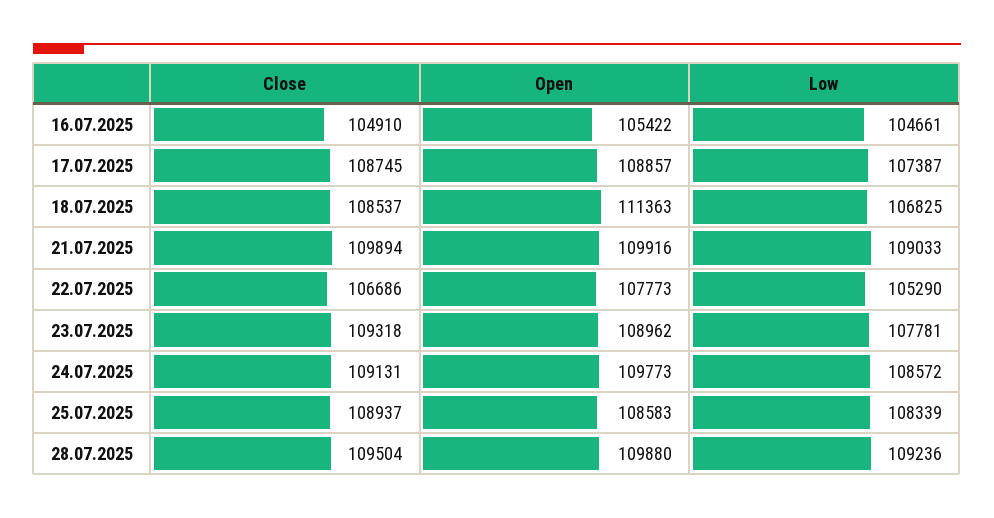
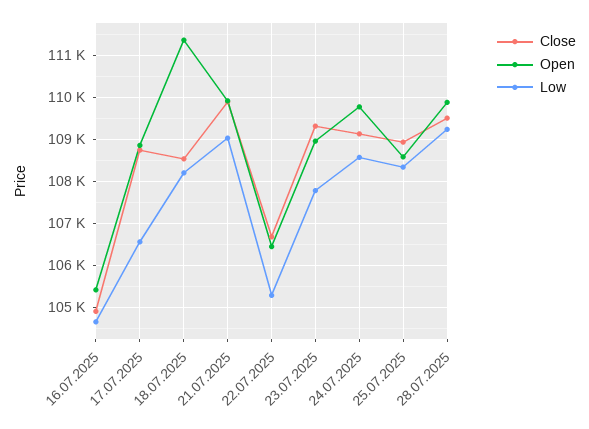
  {
    "Close": {
      "16.07.2025": 104910,
      "17.07.2025": 108745,
      "18.07.2025": 108537,
      "21.07.2025": 109894,
      "22.07.2025": 106686,
      "23.07.2025": 109318,
      "24.07.2025": 109131,
      "25.07.2025": 108937,
      "28.07.2025": 109504
    },
    "Open": {
      "16.07.2025": 105422,
      "17.07.2025": 108857,
      "18.07.2025": 111363,
      "21.07.2025": 109916,
-     "22.07.2025": 107773,
+     "22.07.2025": 106400,
      "23.07.2025": 108962,
      "24.07.2025": 109773,
      "25.07.2025": 108583,
      "28.07.2025": 109880
    },
    "Low": {
      "16.07.2025": 104661,
-     "17.07.2025": 107387,
+     "17.07.2025": 106600,
-     "18.07.2025": 106825,
+     "18.07.2025": 108200,
      "21.07.2025": 109033,
      "22.07.2025": 105290,
      "23.07.2025": 107781,
      "24.07.2025": 108572,
      "25.07.2025": 108339,
      "28.07.2025": 109236
    }
  }

